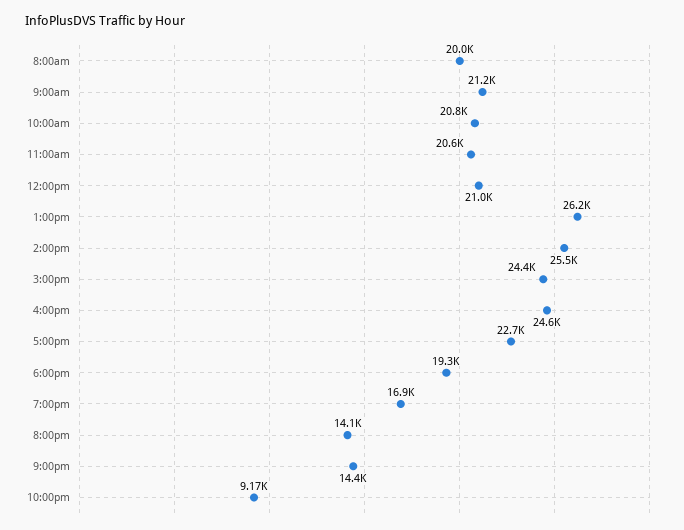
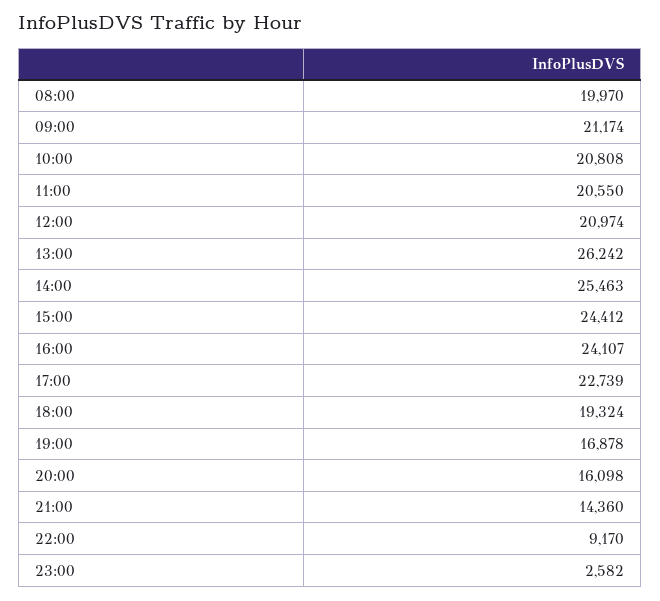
  {
    "8:00am": 19970,
    "9:00am": 21174,
    "10:00am": 20808,
    "11:00am": 20550,
    "12:00pm": 20974,
    "1:00pm": 26242,
    "2:00pm": 25463,
    "3:00pm": 24412,
-   "4:00pm": 24600,
+   "4:00pm": 24107,
    "5:00pm": 22739,
    "6:00pm": 19324,
    "7:00pm": 16878,
-   "8:00pm": 14100,
+   "8:00pm": 16098,
    "9:00pm": 14360,
-   "10:00pm": 9170
+   "10:00pm": 9170,
+   "23:00": 2582
  }

